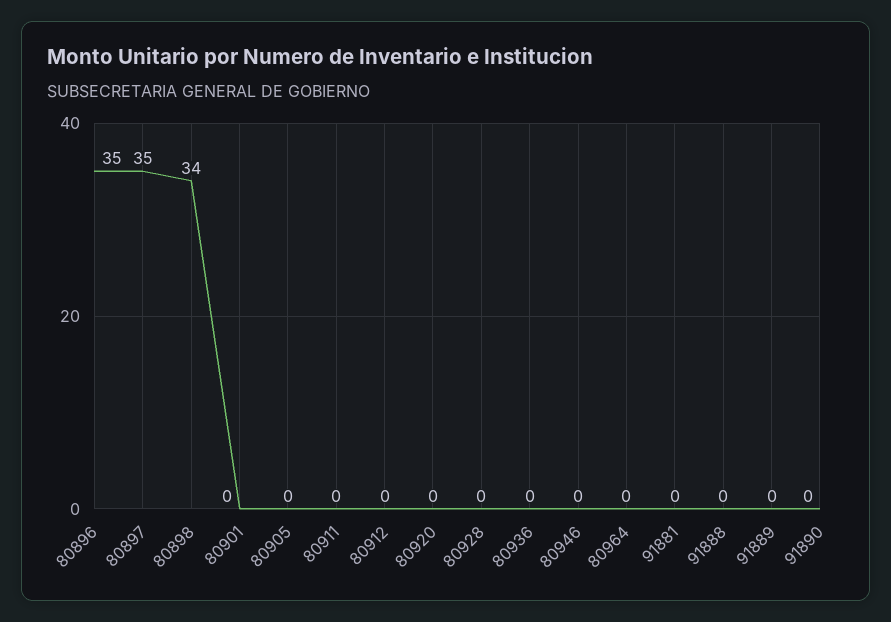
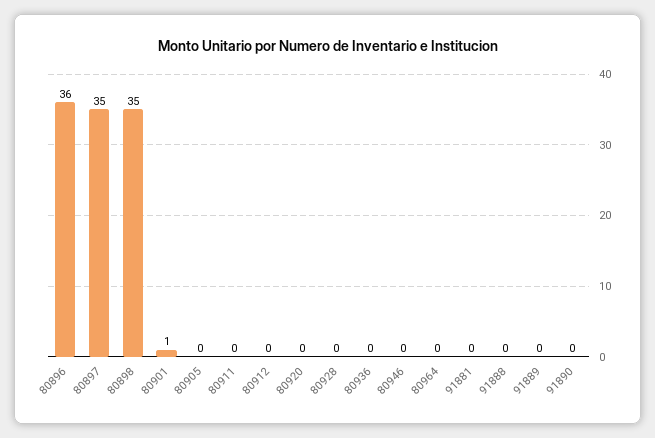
  {
-   "80896": 35,
+   "80896": 36,
    "80897": 35,
-   "80898": 34,
+   "80898": 35,
-   "80901": 0,
+   "80901": 1,
    "80905": 0,
    "80911": 0,
    "80912": 0,
    "80920": 0,
    "80928": 0,
    "80936": 0,
    "80946": 0,
    "80964": 0,
    "91881": 0,
    "91888": 0,
    "91889": 0,
    "91890": 0
  }

